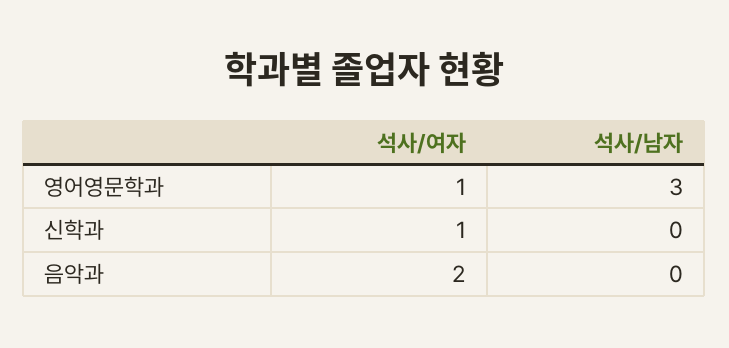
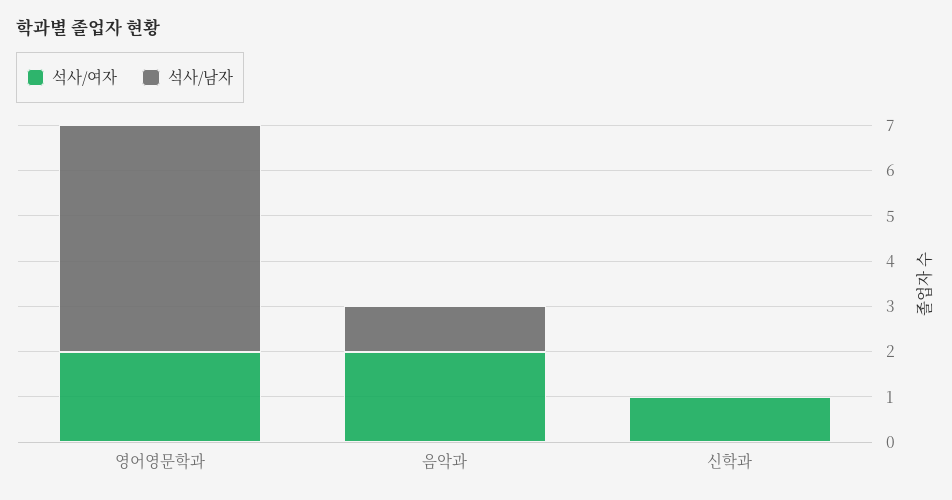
  {
    "석사/여자": {
-     "영어영문학과": 1,
+     "영어영문학과": 2,
      "신학과": 1,
      "음악과": 2
    },
    "석사/남자": {
-     "영어영문학과": 3,
+     "영어영문학과": 5,
      "신학과": 0,
-     "음악과": 0
+     "음악과": 1
    }
  }

